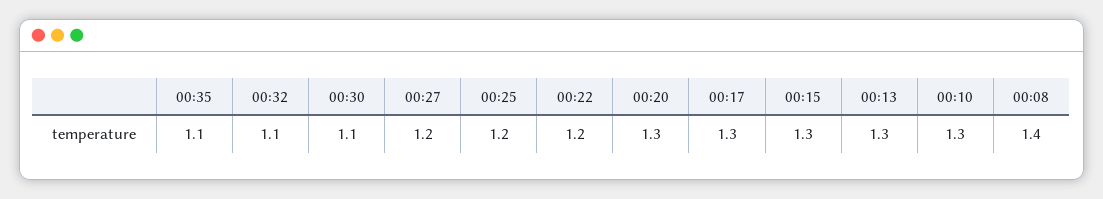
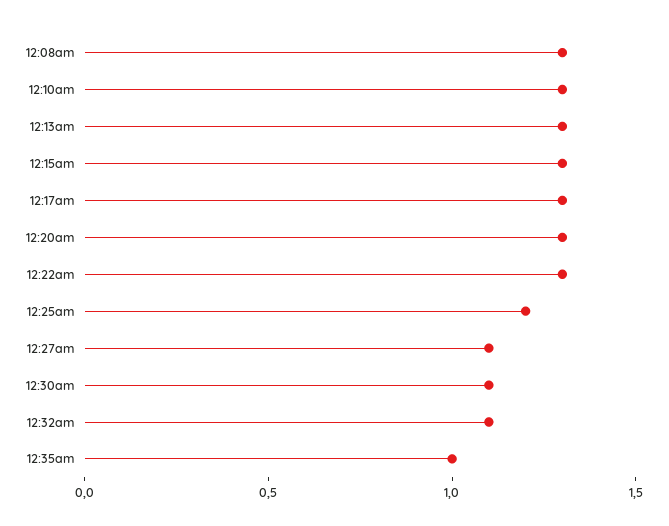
  {
-   "00:35": 1.1,
+   "00:35": 1,
    "00:32": 1.1,
    "00:30": 1.1,
-   "00:27": 1.2,
+   "00:27": 1.1,
    "00:25": 1.2,
-   "00:22": 1.2,
+   "00:22": 1.3,
    "00:20": 1.3,
    "00:17": 1.3,
    "00:15": 1.3,
    "00:13": 1.3,
    "00:10": 1.3,
-   "00:08": 1.4
+   "00:08": 1.3
  }

